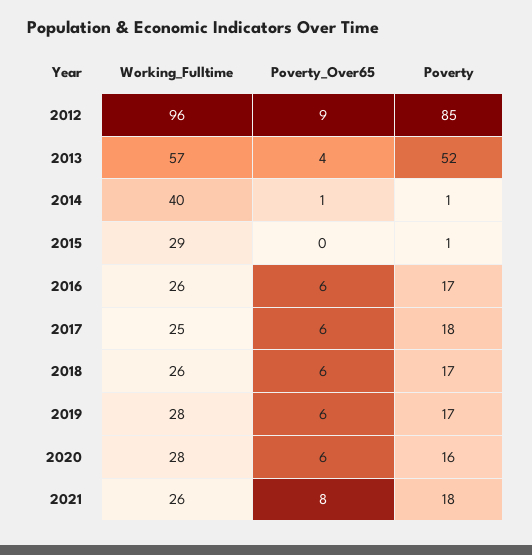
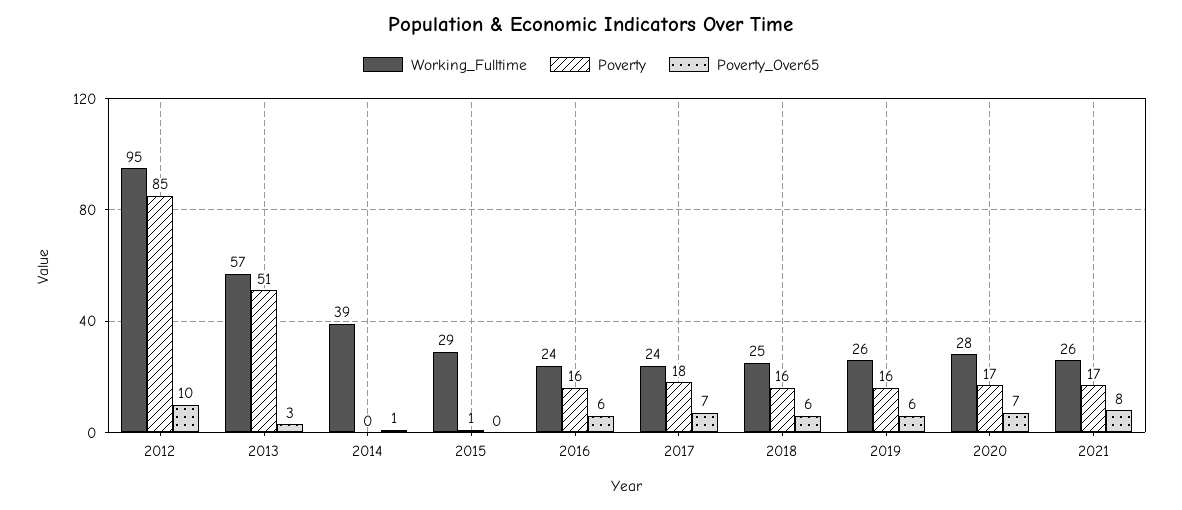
  {
    "Working_Fulltime": {
-     "2012": 96,
+     "2012": 95,
      "2013": 57,
-     "2014": 40,
+     "2014": 39,
      "2015": 29,
-     "2016": 26,
+     "2016": 24,
-     "2017": 25,
+     "2017": 24,
-     "2018": 26,
+     "2018": 25,
-     "2019": 28,
+     "2019": 26,
      "2020": 28,
      "2021": 26
    },
    "Poverty_Over65": {
-     "2012": 9,
+     "2012": 10,
-     "2013": 4,
+     "2013": 3,
      "2014": 1,
      "2015": 0,
      "2016": 6,
-     "2017": 6,
+     "2017": 7,
      "2018": 6,
      "2019": 6,
-     "2020": 6,
+     "2020": 7,
      "2021": 8
    },
    "Poverty": {
      "2012": 85,
-     "2013": 52,
+     "2013": 51,
-     "2014": 1,
+     "2014": 0,
      "2015": 1,
-     "2016": 17,
+     "2016": 16,
      "2017": 18,
-     "2018": 17,
+     "2018": 16,
-     "2019": 17,
+     "2019": 16,
-     "2020": 16,
+     "2020": 17,
-     "2021": 18
+     "2021": 17
    }
  }

